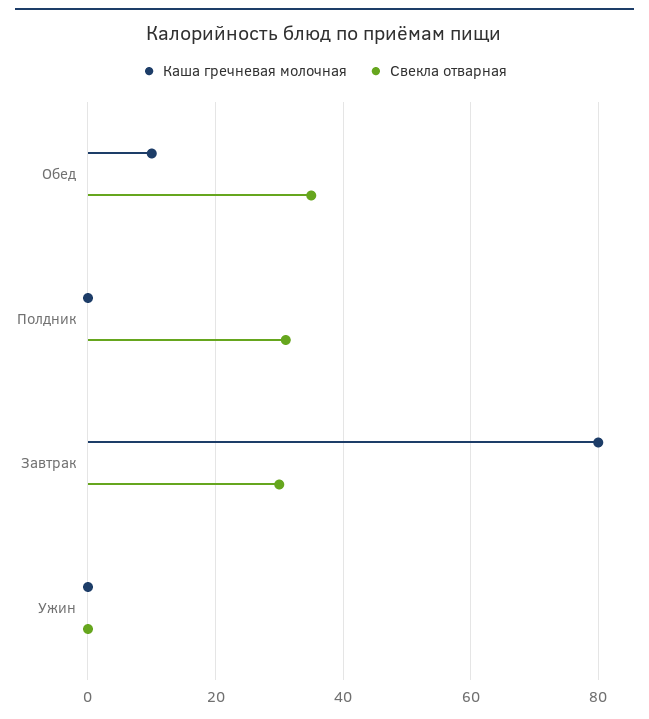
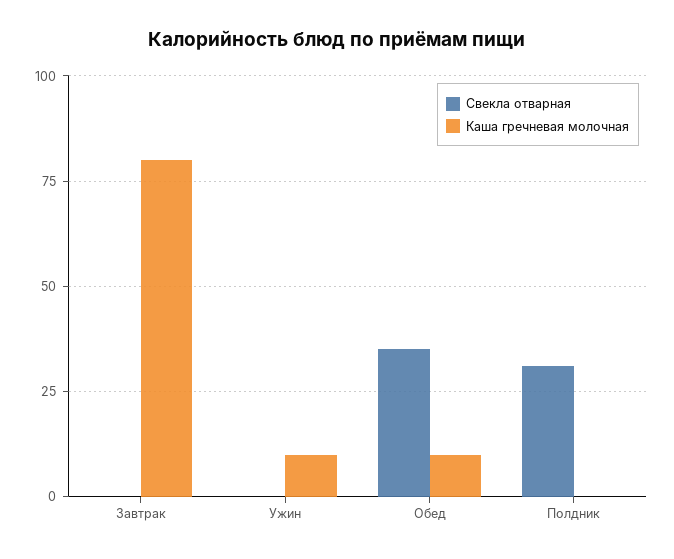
  {
    "Каша гречневая молочная": {
      "Обед": 10,
      "Полдник": 0,
      "Завтрак": 80,
-     "Ужин": 0
+     "Ужин": 10
    },
    "Свекла отварная": {
      "Обед": 35,
      "Полдник": 30,
-     "Завтрак": 30,
+     "Завтрак": 0,
      "Ужин": 0
    }
  }

